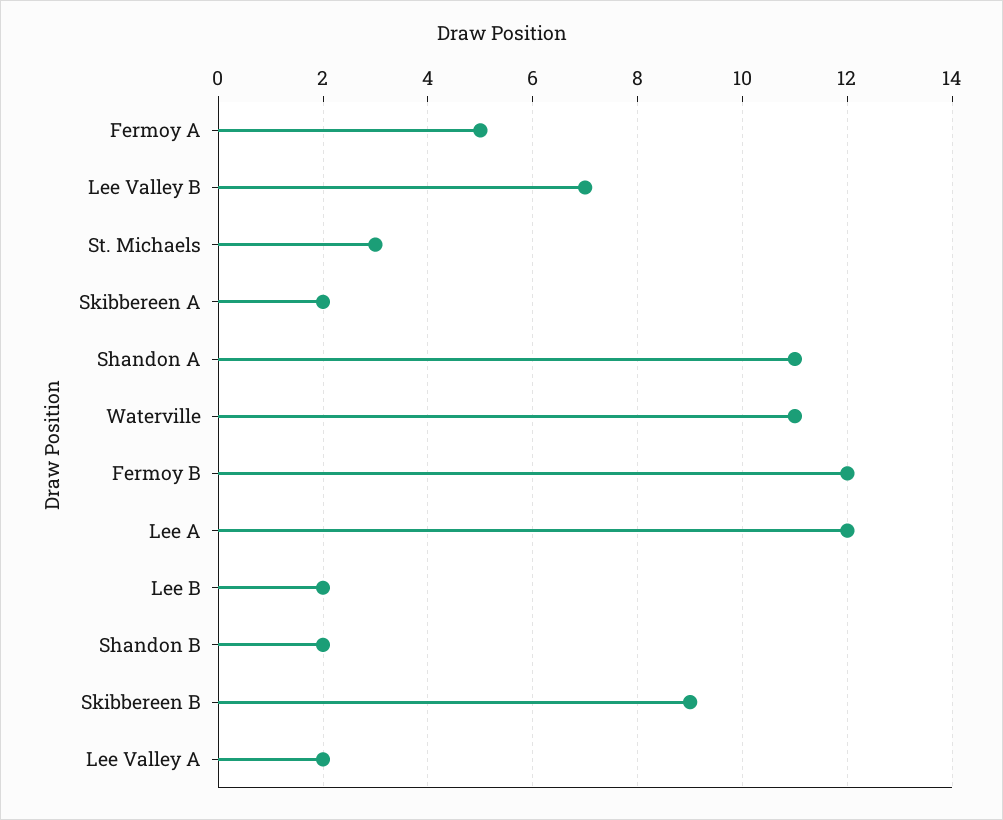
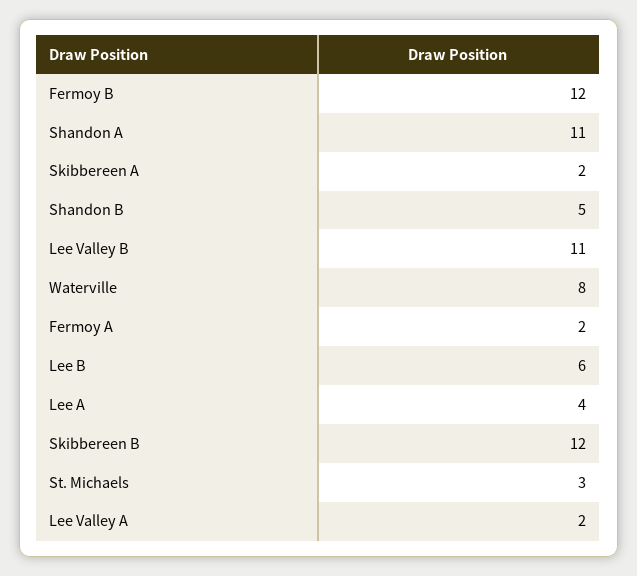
  {
-   "Fermoy A": 5,
+   "Fermoy A": 2,
-   "Lee Valley B": 7,
+   "Lee Valley B": 11,
    "St. Michaels": 3,
    "Skibbereen A": 2,
    "Shandon A": 11,
-   "Waterville": 11,
+   "Waterville": 8,
    "Fermoy B": 12,
-   "Lee A": 12,
+   "Lee A": 4,
-   "Lee B": 2,
+   "Lee B": 6,
-   "Shandon B": 2,
+   "Shandon B": 5,
-   "Skibbereen B": 9,
+   "Skibbereen B": 12,
    "Lee Valley A": 2
  }

